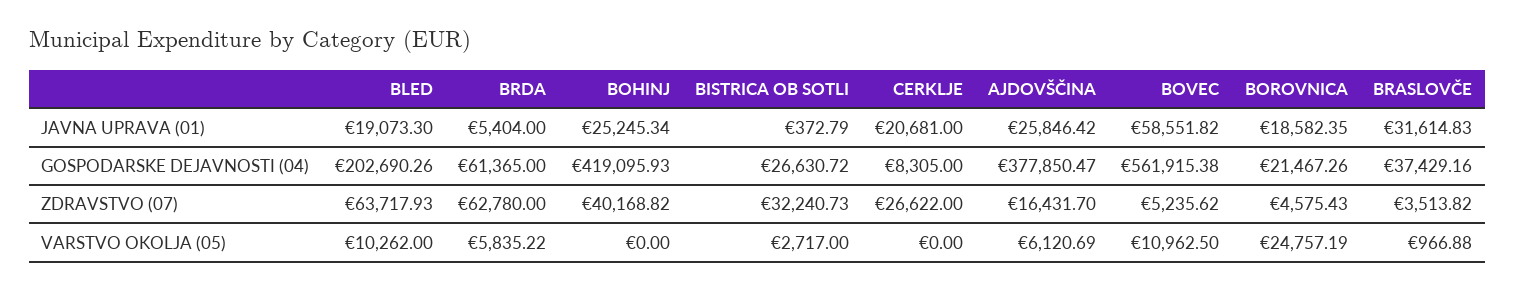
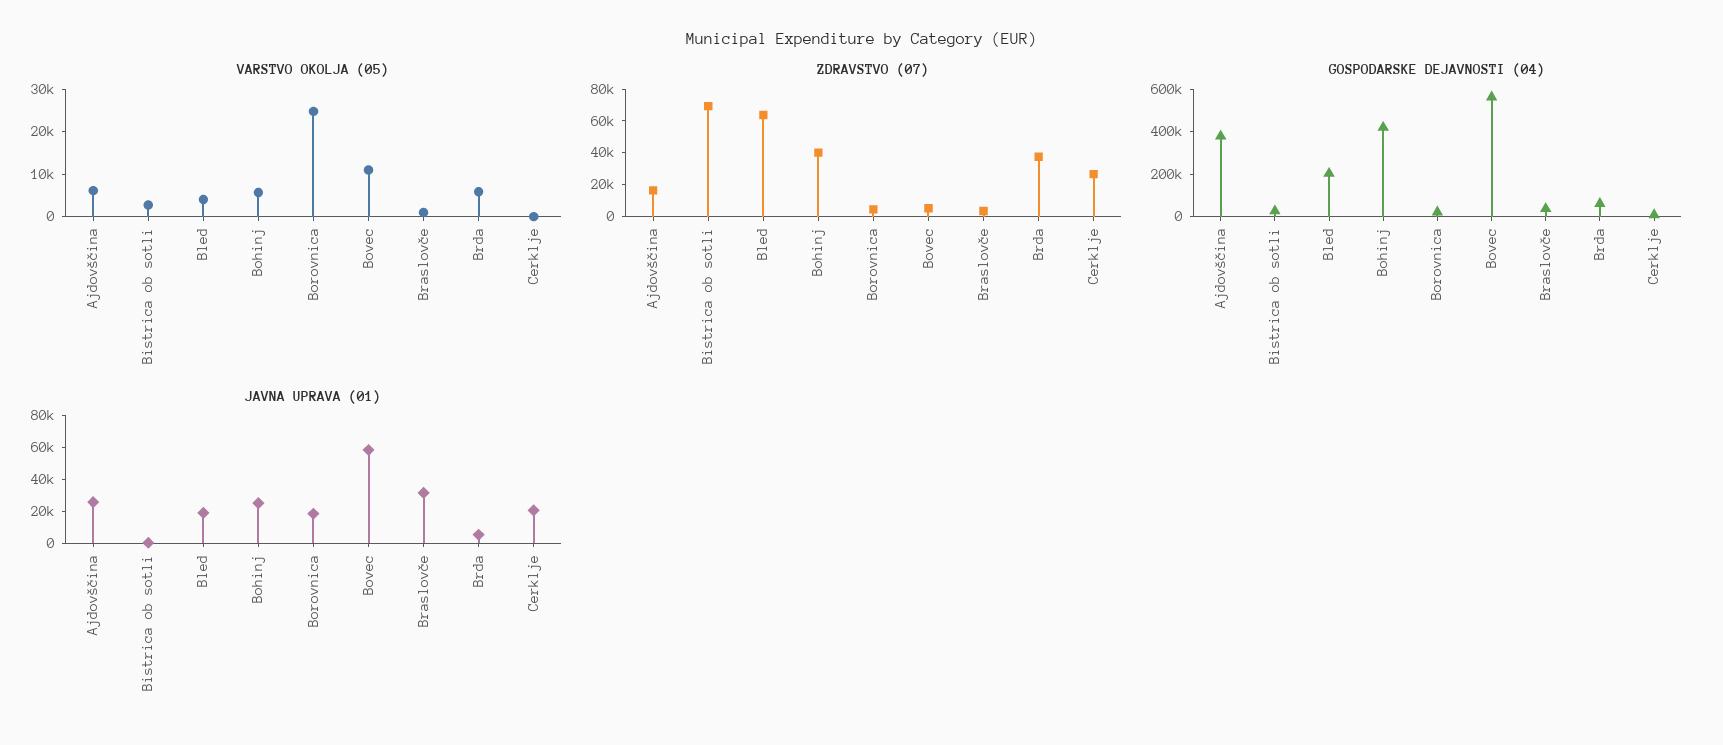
  {
    "JAVNA UPRAVA (01)": {
      "BLED": 19073.3,
      "BRDA": 5404,
      "BOHINJ": 25245.34,
      "BISTRICA OB SOTLI": 372.79,
      "CERKLJE": 20681,
      "AJDOVŠČINA": 25846.42,
      "BOVEC": 58551.82,
      "BOROVNICA": 18582.35,
      "BRASLOVČE": 31614.83
    },
    "GOSPODARSKE DEJAVNOSTI (04)": {
      "BLED": 202690.26,
      "BRDA": 61365,
      "BOHINJ": 419095.93,
      "BISTRICA OB SOTLI": 26630.72,
      "CERKLJE": 8305,
      "AJDOVŠČINA": 377850.47,
      "BOVEC": 561915.38,
      "BOROVNICA": 21467.26,
      "BRASLOVČE": 37429.16
    },
    "ZDRAVSTVO (07)": {
      "BLED": 63717.93,
-     "BRDA": 62780,
+     "BRDA": 40000,
      "BOHINJ": 40168.82,
-     "BISTRICA OB SOTLI": 32240.73,
+     "BISTRICA OB SOTLI": 70000,
      "CERKLJE": 26622,
      "AJDOVŠČINA": 16431.7,
      "BOVEC": 5235.62,
      "BOROVNICA": 4575.43,
      "BRASLOVČE": 3513.82
    },
    "VARSTVO OKOLJA (05)": {
-     "BLED": 10262,
+     "BLED": 4000,
      "BRDA": 5835.22,
-     "BOHINJ": 0,
+     "BOHINJ": 6000,
      "BISTRICA OB SOTLI": 2717,
      "CERKLJE": 0,
      "AJDOVŠČINA": 6120.69,
      "BOVEC": 10962.5,
      "BOROVNICA": 24757.19,
      "BRASLOVČE": 966.88
    }
  }

